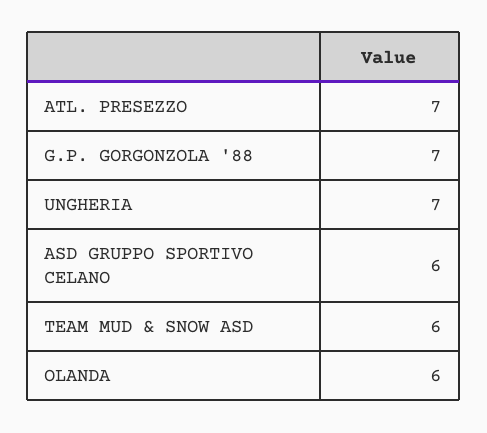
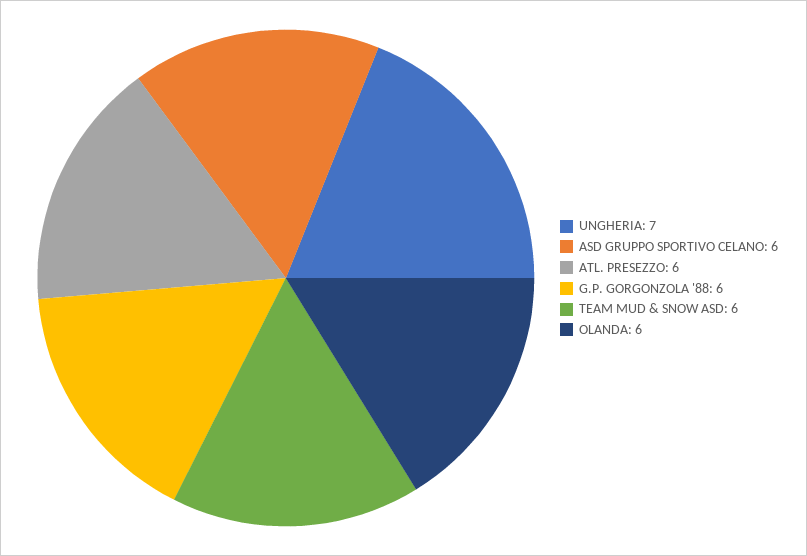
  {
-   "ATL. PRESEZZO": 7,
+   "ATL. PRESEZZO": 6,
-   "G.P. GORGONZOLA '88": 7,
+   "G.P. GORGONZOLA '88": 6,
    "UNGHERIA": 7,
    "ASD GRUPPO SPORTIVO CELANO": 6,
    "TEAM MUD & SNOW ASD": 6,
    "OLANDA": 6
  }

